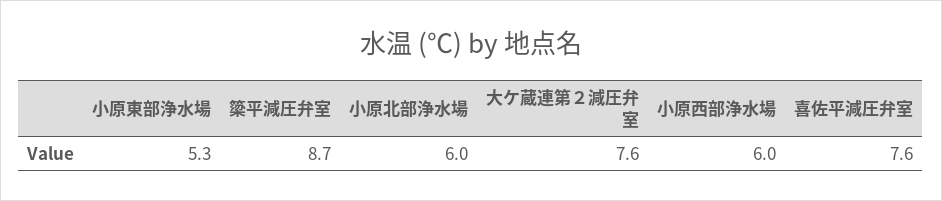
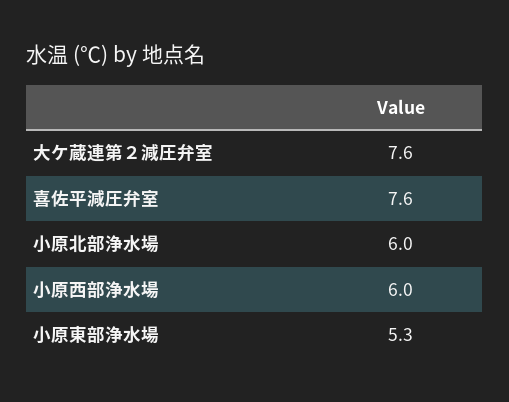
  {
    "小原東部浄水場": 5.3,
-   "簗平減圧弁室": 8.7,
    "小原北部浄水場": 6,
    "大ケ蔵連第２減圧弁室": 7.6,
    "小原西部浄水場": 6,
    "喜佐平減圧弁室": 7.6
  }

